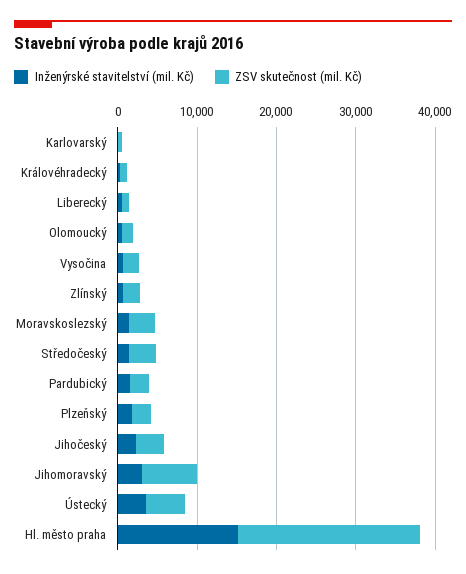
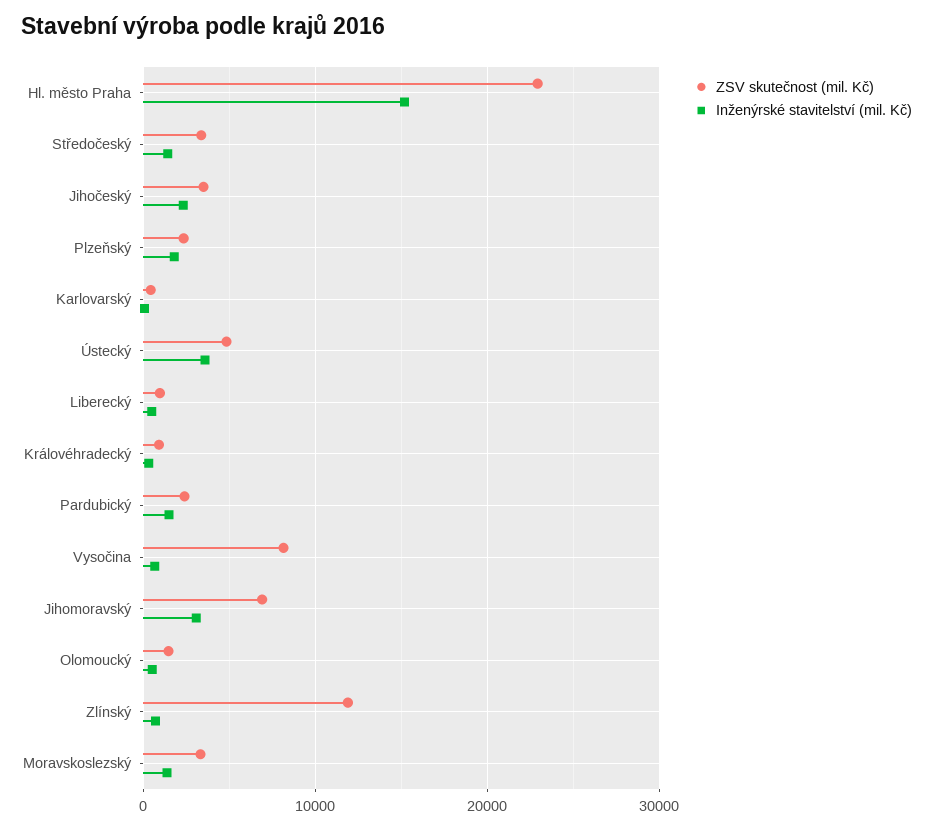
  {
    "Inženýrské stavitelství (mil. Kč)": {
      "Karlovarský": 0,
      "Královéhradecký": 0,
      "Liberecký": 0,
      "Olomoucký": 1000,
      "Vysočina": 1000,
      "Zlínský": 1000,
      "Moravskoslezský": 1000,
      "Středočeský": 1000,
      "Pardubický": 1000,
      "Plzeňský": 2000,
      "Jihočeský": 2000,
      "Jihomoravský": 3000,
      "Ústecký": 4000,
      "Hl. město praha": 15000
    },
    "ZSV skutečnost (mil. Kč)": {
      "Karlovarský": 0,
      "Královéhradecký": 1000,
      "Liberecký": 1000,
      "Olomoucký": 1000,
-     "Vysočina": 2000,
+     "Vysočina": 8000,
-     "Zlínský": 2000,
+     "Zlínský": 12000,
      "Moravskoslezský": 3000,
      "Středočeský": 3000,
      "Pardubický": 2000,
      "Plzeňský": 2000,
      "Jihočeský": 4000,
      "Jihomoravský": 7000,
      "Ústecký": 5000,
      "Hl. město praha": 23000
    }
  }

